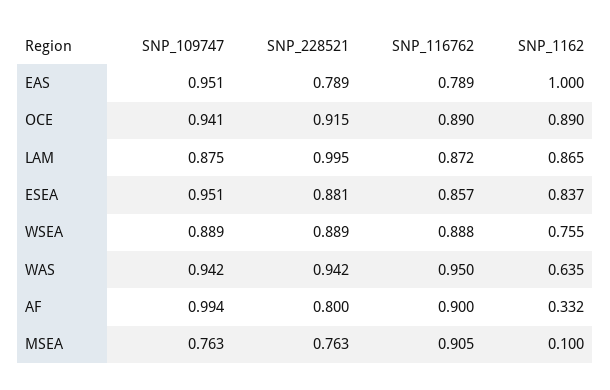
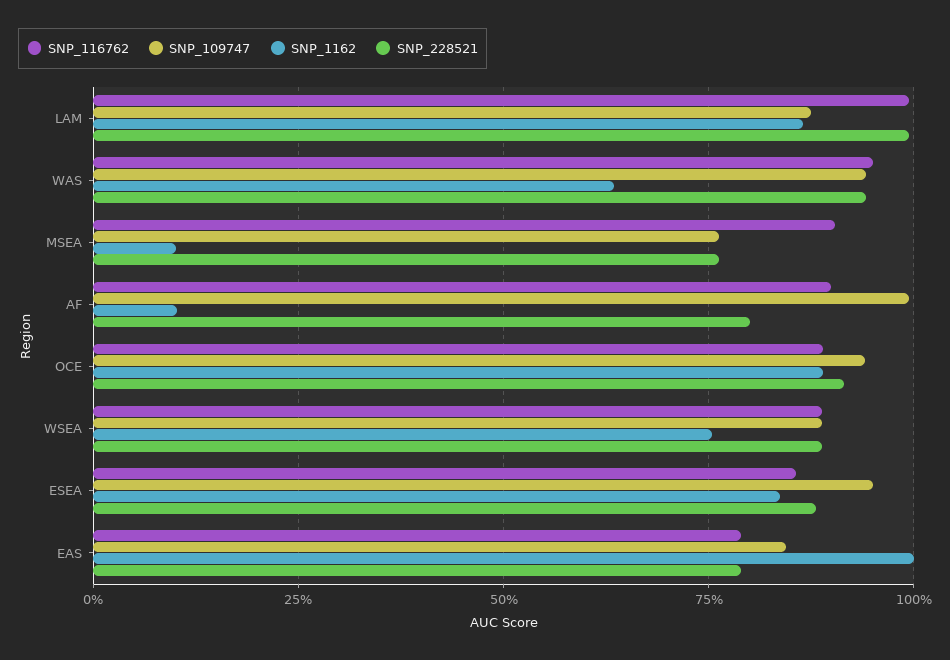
  {
    "SNP_109747": {
-     "EAS": 0.951,
+     "EAS": 0.85,
      "OCE": 0.941,
      "LAM": 0.875,
      "ESEA": 0.951,
      "WSEA": 0.889,
      "WAS": 0.942,
      "AF": 0.994,
      "MSEA": 0.763
    },
    "SNP_228521": {
      "EAS": 0.789,
      "OCE": 0.915,
      "LAM": 0.995,
      "ESEA": 0.881,
      "WSEA": 0.889,
      "WAS": 0.942,
      "AF": 0.8,
      "MSEA": 0.763
    },
    "SNP_116762": {
      "EAS": 0.789,
      "OCE": 0.89,
-     "LAM": 0.872,
+     "LAM": 1,
      "ESEA": 0.857,
      "WSEA": 0.888,
      "WAS": 0.95,
      "AF": 0.9,
      "MSEA": 0.905
    },
    "SNP_1162": {
      "EAS": 1,
      "OCE": 0.89,
      "LAM": 0.865,
      "ESEA": 0.837,
      "WSEA": 0.755,
      "WAS": 0.635,
-     "AF": 0.332,
+     "AF": 0.1,
      "MSEA": 0.1
    }
  }

